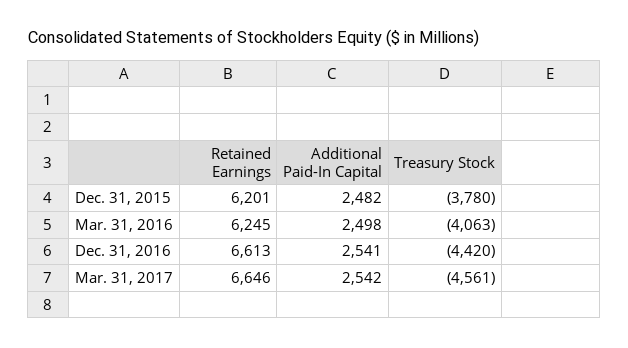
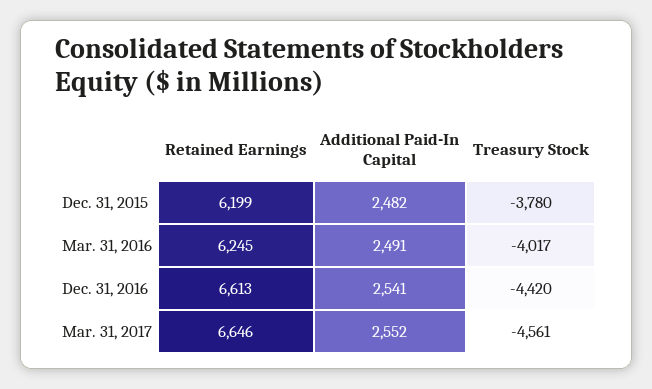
  {
    "Retained Earnings": {
-     "Dec. 31, 2015": 6201,
+     "Dec. 31, 2015": 6199,
      "Mar. 31, 2016": 6245,
      "Dec. 31, 2016": 6613,
      "Mar. 31, 2017": 6646
    },
    "Additional Paid-In Capital": {
      "Dec. 31, 2015": 2482,
-     "Mar. 31, 2016": 2498,
+     "Mar. 31, 2016": 2491,
      "Dec. 31, 2016": 2541,
-     "Mar. 31, 2017": 2542
+     "Mar. 31, 2017": 2552
    },
    "Treasury Stock": {
      "Dec. 31, 2015": -3780,
-     "Mar. 31, 2016": -4063,
+     "Mar. 31, 2016": -4017,
      "Dec. 31, 2016": -4420,
      "Mar. 31, 2017": -4561
    }
  }

